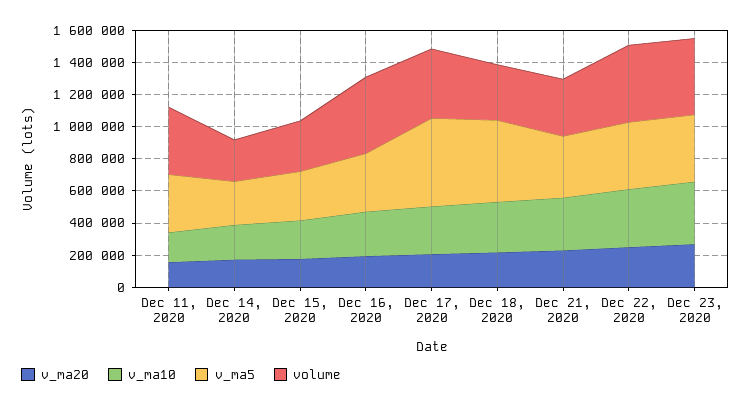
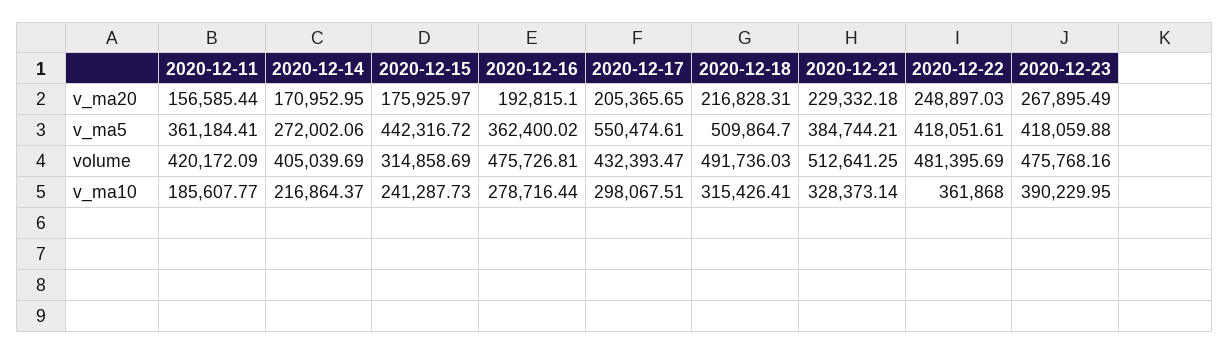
  {
    "v_ma20": {
      "Dec 11, 2020": 156585.44,
      "Dec 14, 2020": 170952.95,
      "Dec 15, 2020": 175925.97,
      "Dec 16, 2020": 192815.1,
      "Dec 17, 2020": 205365.65,
      "Dec 18, 2020": 216828.31,
      "Dec 21, 2020": 229332.18,
      "Dec 22, 2020": 248897.03,
      "Dec 23, 2020": 267895.49
    },
    "v_ma10": {
      "Dec 11, 2020": 185607.77,
      "Dec 14, 2020": 216864.37,
      "Dec 15, 2020": 241287.73,
      "Dec 16, 2020": 278716.44,
      "Dec 17, 2020": 298067.51,
      "Dec 18, 2020": 315426.41,
      "Dec 21, 2020": 328373.14,
      "Dec 22, 2020": 361868,
      "Dec 23, 2020": 390229.95
    },
    "v_ma5": {
      "Dec 11, 2020": 361184.41,
      "Dec 14, 2020": 272002.06,
-     "Dec 15, 2020": 300000,
+     "Dec 15, 2020": 442316.72,
      "Dec 16, 2020": 362400.02,
      "Dec 17, 2020": 550474.61,
      "Dec 18, 2020": 509864.7,
      "Dec 21, 2020": 384744.21,
      "Dec 22, 2020": 418051.61,
      "Dec 23, 2020": 418059.88
    },
    "volume": {
      "Dec 11, 2020": 420172.09,
-     "Dec 14, 2020": 250000,
+     "Dec 14, 2020": 405039.69,
      "Dec 15, 2020": 314858.69,
      "Dec 16, 2020": 475726.81,
      "Dec 17, 2020": 432393.47,
-     "Dec 18, 2020": 350000,
+     "Dec 18, 2020": 491736.03,
-     "Dec 21, 2020": 350000,
+     "Dec 21, 2020": 512641.25,
      "Dec 22, 2020": 481395.69,
      "Dec 23, 2020": 475768.16
    }
  }

